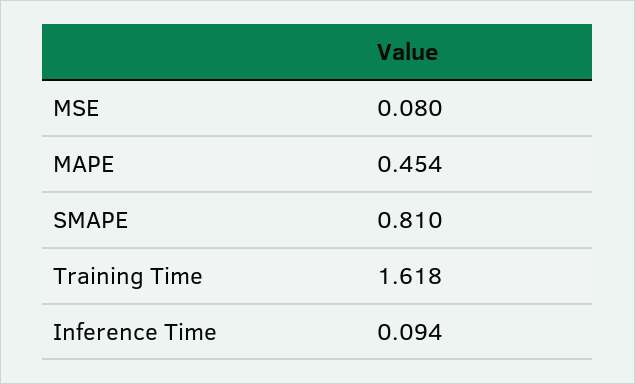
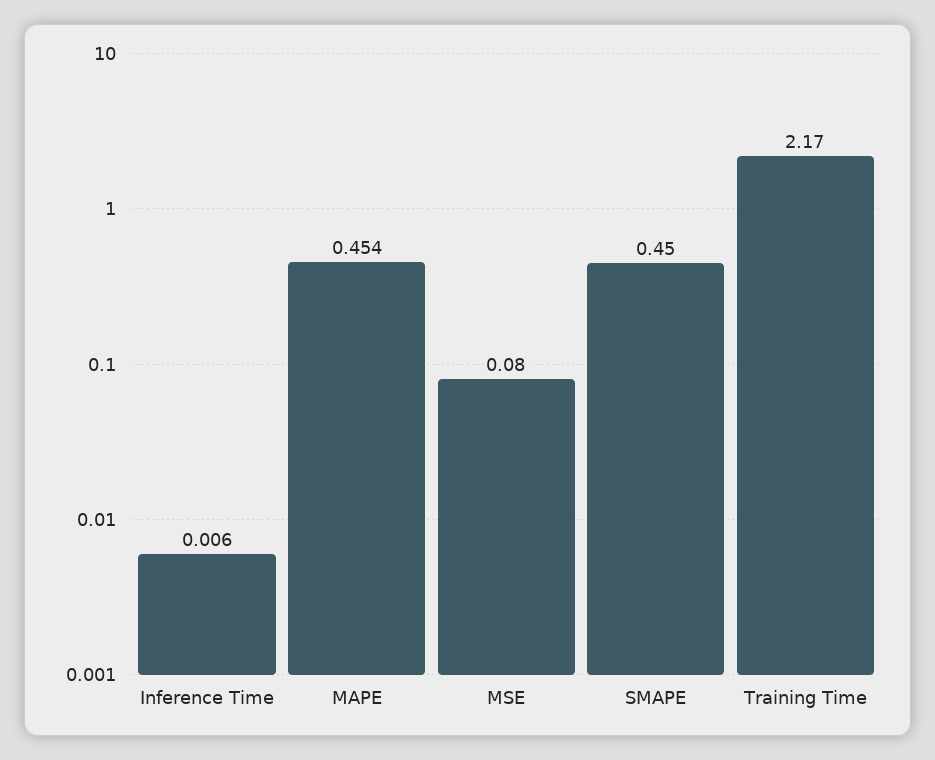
  {
    "MSE": 0.08,
    "MAPE": 0.454,
-   "SMAPE": 0.81,
+   "SMAPE": 0.45,
-   "Training Time": 1.618,
+   "Training Time": 2.17,
-   "Inference Time": 0.094
+   "Inference Time": 0.006
  }

